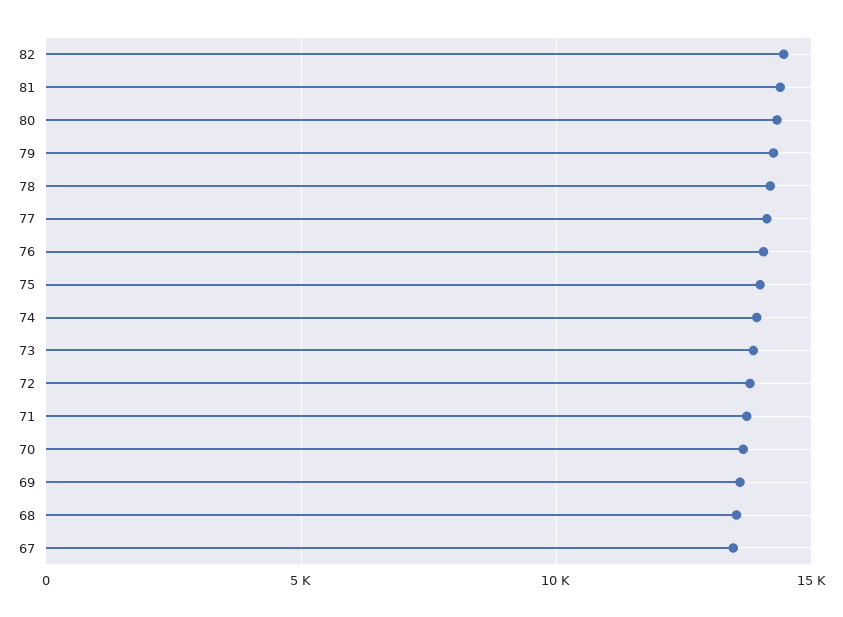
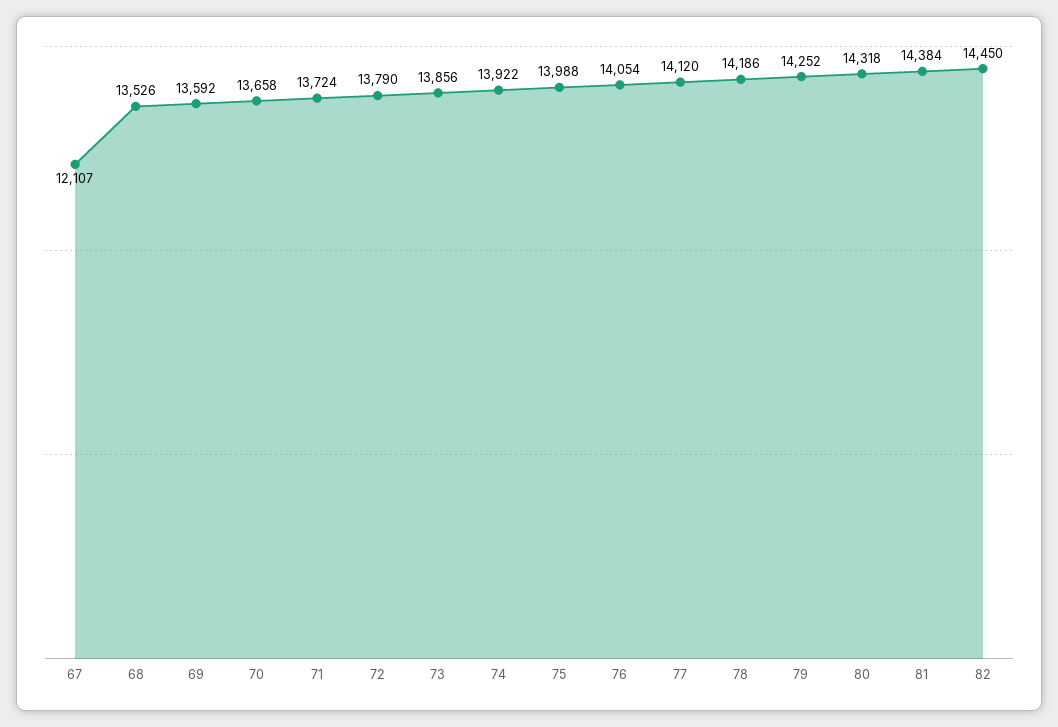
  {
    "82": 14450,
    "81": 14384,
    "80": 14318,
    "79": 14252,
    "78": 14186,
    "77": 14120,
    "76": 14054,
    "75": 13988,
    "74": 13922,
    "73": 13856,
    "72": 13790,
    "71": 13724,
    "70": 13658,
    "69": 13592,
    "68": 13526,
-   "67": 13500
+   "67": 12107
  }

